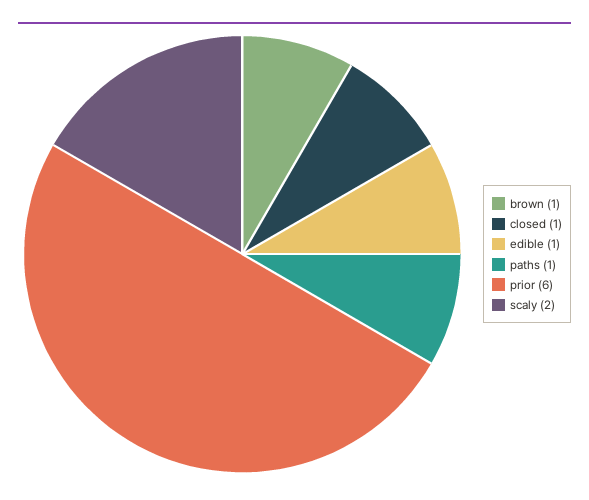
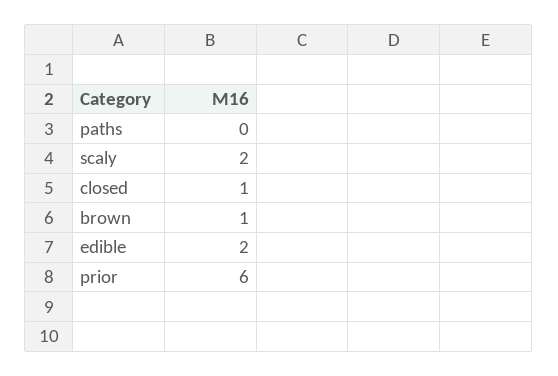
  {
    "brown": 1,
    "closed": 1,
-   "edible": 1,
+   "edible": 2,
-   "paths": 1,
+   "paths": 0,
    "prior": 6,
    "scaly": 2
  }

